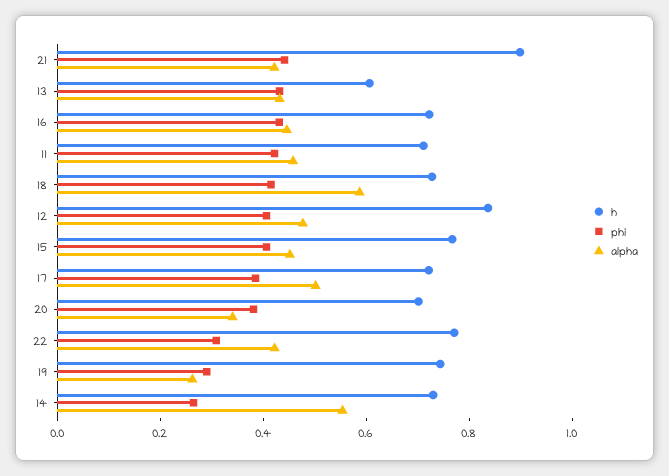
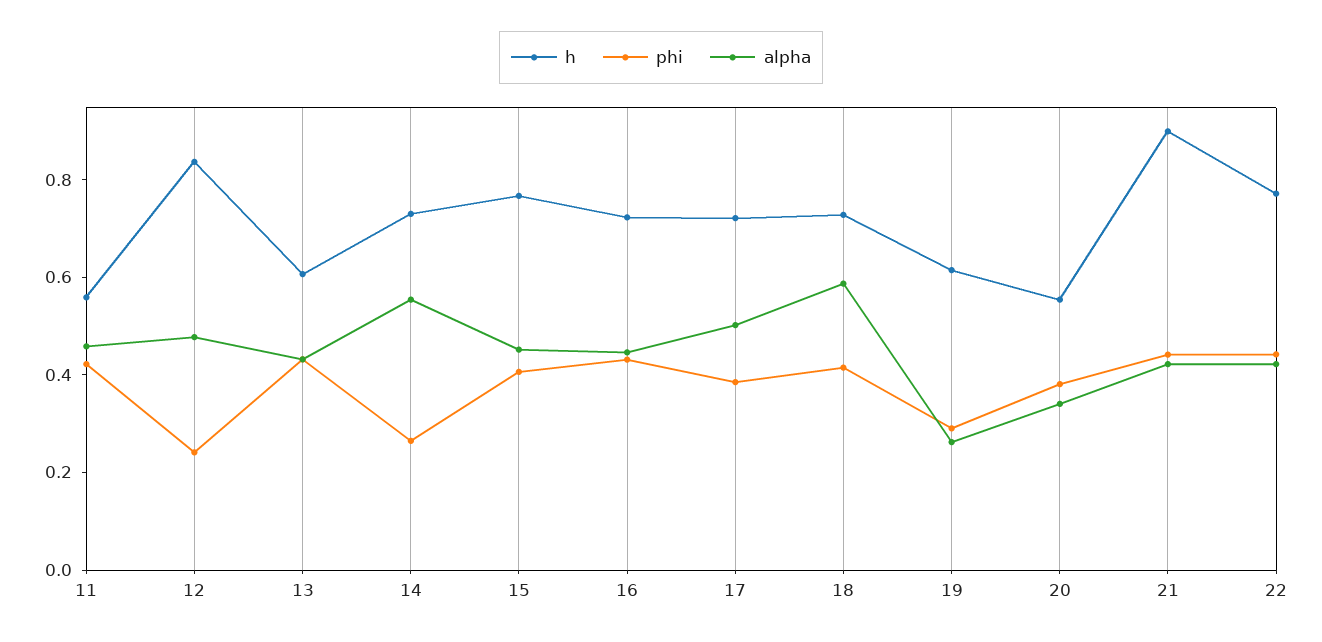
  {
    "h": {
      "21": 0.9,
      "13": 0.6,
      "16": 0.7,
-     "11": 0.7,
+     "11": 0.55,
      "18": 0.75,
      "12": 0.85,
      "15": 0.75,
      "17": 0.7,
-     "20": 0.7,
+     "20": 0.55,
      "22": 0.75,
-     "19": 0.75,
+     "19": 0.6,
      "14": 0.75
    },
    "phi": {
      "21": 0.45,
      "13": 0.45,
      "16": 0.45,
      "11": 0.4,
      "18": 0.4,
-     "12": 0.4,
+     "12": 0.25,
      "15": 0.4,
      "17": 0.4,
      "20": 0.4,
-     "22": 0.3,
+     "22": 0.45,
      "19": 0.3,
      "14": 0.25
    },
    "alpha": {
      "21": 0.4,
      "13": 0.45,
      "16": 0.45,
      "11": 0.45,
      "18": 0.6,
      "12": 0.5,
      "15": 0.45,
      "17": 0.5,
      "20": 0.35,
      "22": 0.4,
      "19": 0.25,
      "14": 0.55
    }
  }

